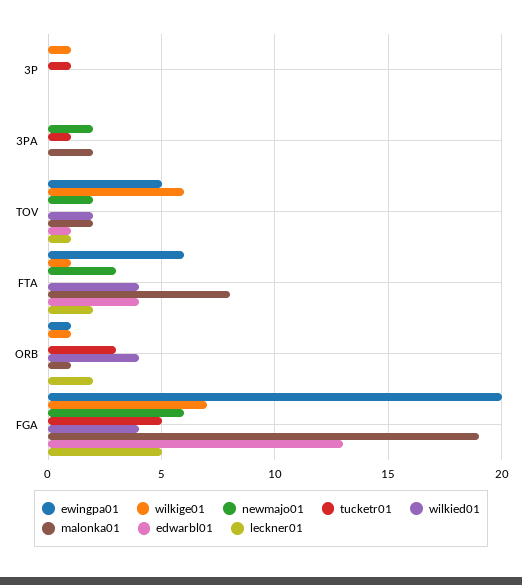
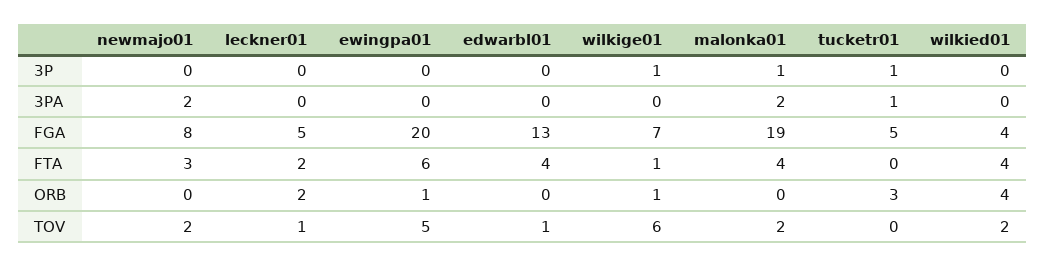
  {
    "ewingpa01": {
      "3P": 0,
      "3PA": 0,
      "TOV": 5,
      "FTA": 6,
      "ORB": 1,
      "FGA": 20
    },
    "wilkige01": {
      "3P": 1,
      "3PA": 0,
      "TOV": 6,
      "FTA": 1,
      "ORB": 1,
      "FGA": 7
    },
    "newmajo01": {
      "3P": 0,
      "3PA": 2,
      "TOV": 2,
      "FTA": 3,
      "ORB": 0,
-     "FGA": 6
+     "FGA": 8
    },
    "tucketr01": {
      "3P": 1,
      "3PA": 1,
      "TOV": 0,
      "FTA": 0,
      "ORB": 3,
      "FGA": 5
    },
    "wilkied01": {
      "3P": 0,
      "3PA": 0,
      "TOV": 2,
      "FTA": 4,
      "ORB": 4,
      "FGA": 4
    },
    "malonka01": {
-     "3P": 0,
+     "3P": 1,
      "3PA": 2,
      "TOV": 2,
-     "FTA": 8,
+     "FTA": 4,
-     "ORB": 1,
+     "ORB": 0,
      "FGA": 19
    },
    "edwarbl01": {
      "3P": 0,
      "3PA": 0,
      "TOV": 1,
      "FTA": 4,
      "ORB": 0,
      "FGA": 13
    },
    "leckner01": {
      "3P": 0,
      "3PA": 0,
      "TOV": 1,
      "FTA": 2,
      "ORB": 2,
      "FGA": 5
    }
  }

